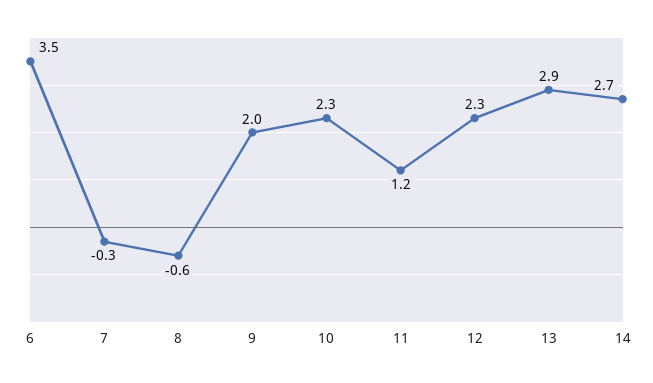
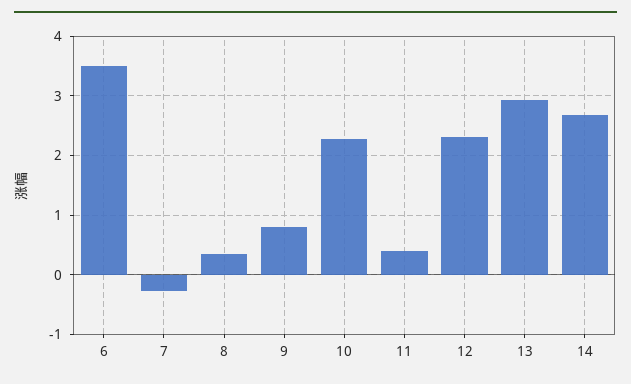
  {
    "6": 3.5,
    "7": -0.3,
-   "8": -0.6,
+   "8": 0.4,
-   "9": 2,
+   "9": 0.8,
    "10": 2.3,
-   "11": 1.2,
+   "11": 0.4,
    "12": 2.3,
    "13": 2.9,
    "14": 2.7
  }

